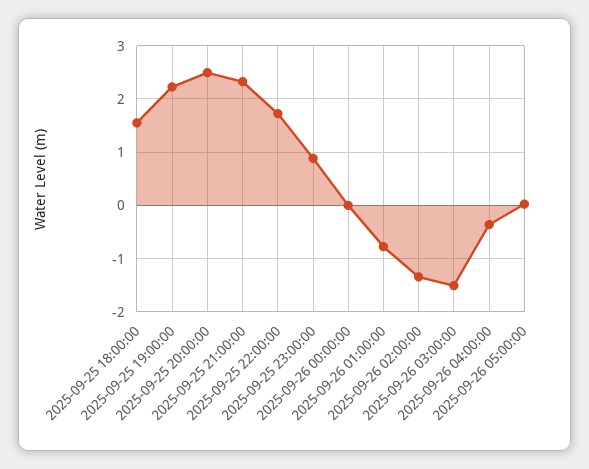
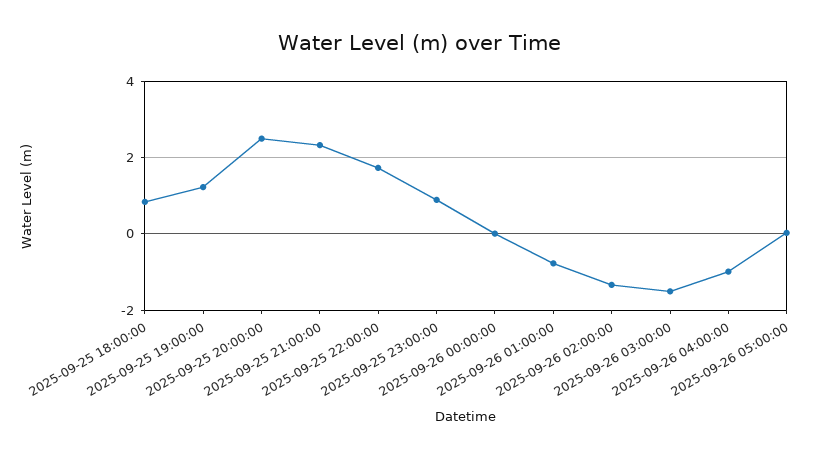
  {
-   "2025-09-25 18:00:00": 1.6,
+   "2025-09-25 18:00:00": 0.8,
-   "2025-09-25 19:00:00": 2.2,
+   "2025-09-25 19:00:00": 1.2,
    "2025-09-25 20:00:00": 2.4,
    "2025-09-25 21:00:00": 2.4,
    "2025-09-25 22:00:00": 1.8,
    "2025-09-25 23:00:00": 0.8,
    "2025-09-26 00:00:00": 0,
    "2025-09-26 01:00:00": -0.8,
    "2025-09-26 02:00:00": -1.4,
    "2025-09-26 03:00:00": -1.6,
-   "2025-09-26 04:00:00": -0.4,
+   "2025-09-26 04:00:00": -1,
    "2025-09-26 05:00:00": 0
  }

